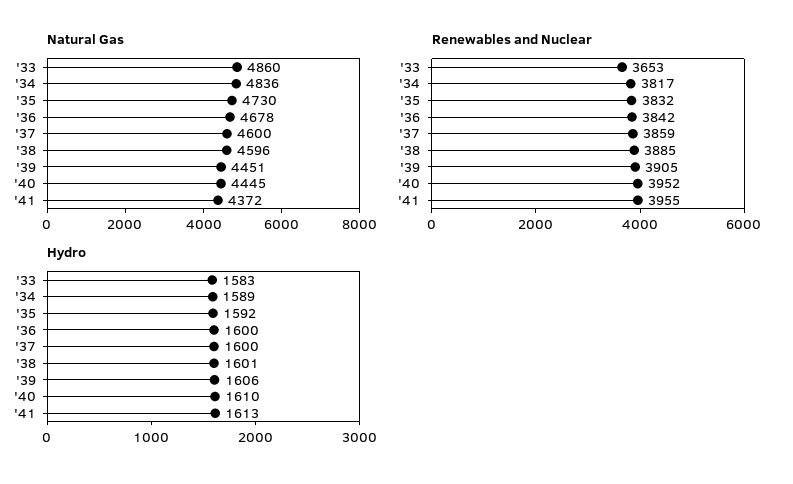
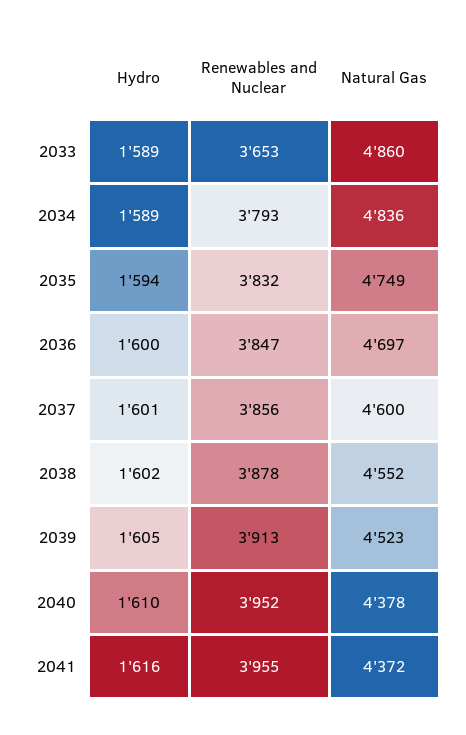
  {
    "Natural Gas": {
      "'33": 4860,
      "'34": 4836,
-     "'35": 4730,
+     "'35": 4749,
-     "'36": 4678,
+     "'36": 4697,
      "'37": 4600,
-     "'38": 4596,
+     "'38": 4552,
-     "'39": 4451,
+     "'39": 4523,
-     "'40": 4445,
+     "'40": 4378,
      "'41": 4372
    },
    "Renewables and Nuclear": {
      "'33": 3653,
-     "'34": 3817,
+     "'34": 3793,
      "'35": 3832,
-     "'36": 3842,
+     "'36": 3847,
-     "'37": 3859,
+     "'37": 3856,
-     "'38": 3885,
+     "'38": 3878,
-     "'39": 3905,
+     "'39": 3913,
      "'40": 3952,
      "'41": 3955
    },
    "Hydro": {
-     "'33": 1583,
+     "'33": 1589,
      "'34": 1589,
-     "'35": 1592,
+     "'35": 1594,
      "'36": 1600,
-     "'37": 1600,
+     "'37": 1601,
-     "'38": 1601,
+     "'38": 1602,
-     "'39": 1606,
+     "'39": 1605,
      "'40": 1610,
-     "'41": 1613
+     "'41": 1616
    }
  }

